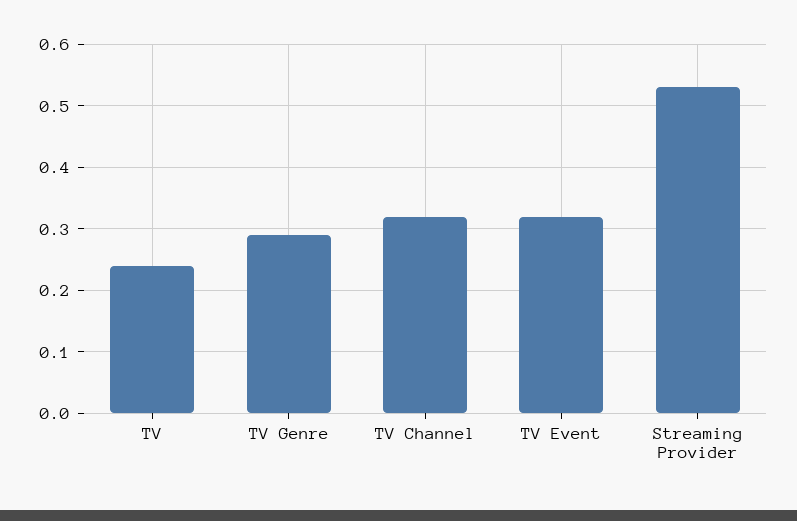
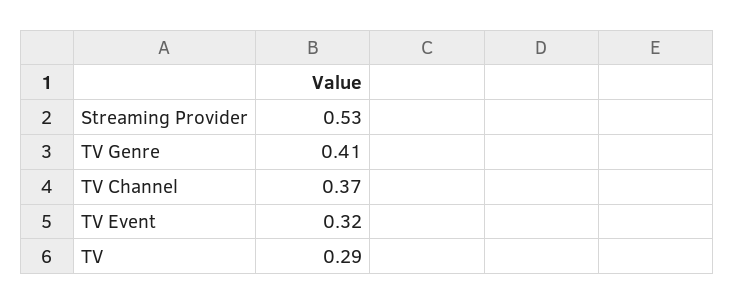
  {
-   "TV": 0.24,
+   "TV": 0.29,
-   "TV Genre": 0.29,
+   "TV Genre": 0.41,
-   "TV Channel": 0.32,
+   "TV Channel": 0.37,
    "TV Event": 0.32,
    "Streaming Provider": 0.53
  }

